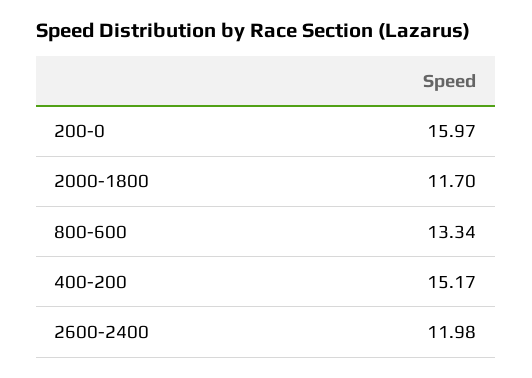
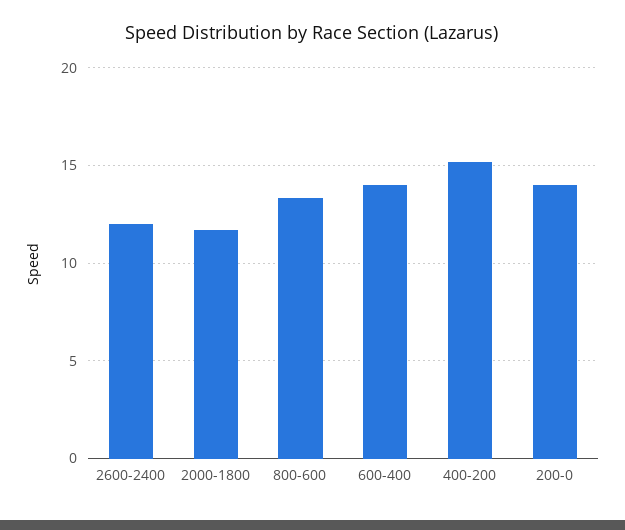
  {
-   "200-0": 15.97,
+   "200-0": 14,
    "2000-1800": 11.7,
    "800-600": 13.34,
    "400-200": 15.17,
-   "2600-2400": 11.98
+   "2600-2400": 11.98,
+   "600-400": 14
  }

